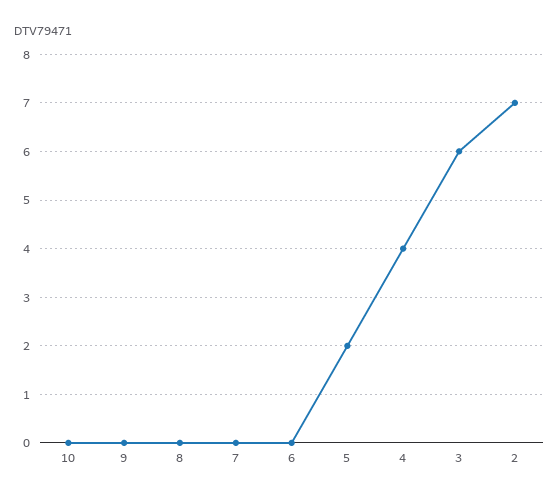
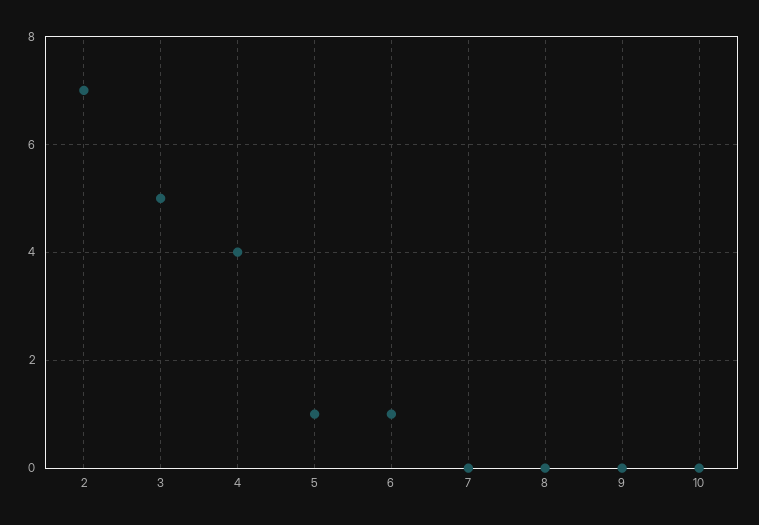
  {
    "10": 0,
    "9": 0,
    "8": 0,
    "7": 0,
-   "6": 0,
+   "6": 1,
-   "5": 2,
+   "5": 1,
    "4": 4,
-   "3": 6,
+   "3": 5,
    "2": 7
  }

